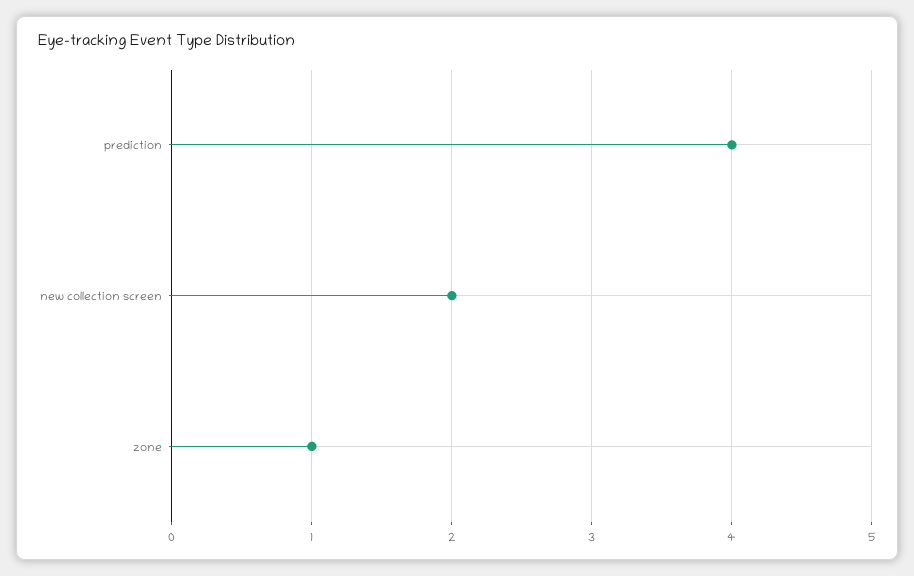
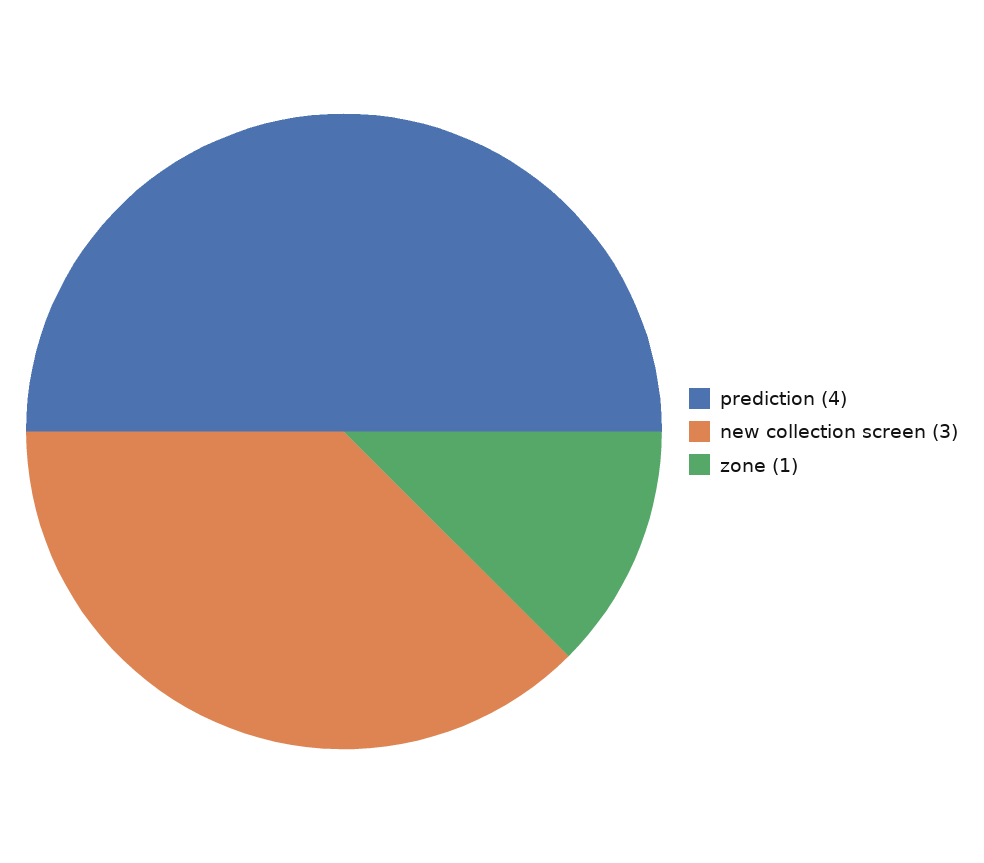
  {
    "prediction": 4,
-   "new collection screen": 2,
+   "new collection screen": 3,
    "zone": 1
  }

